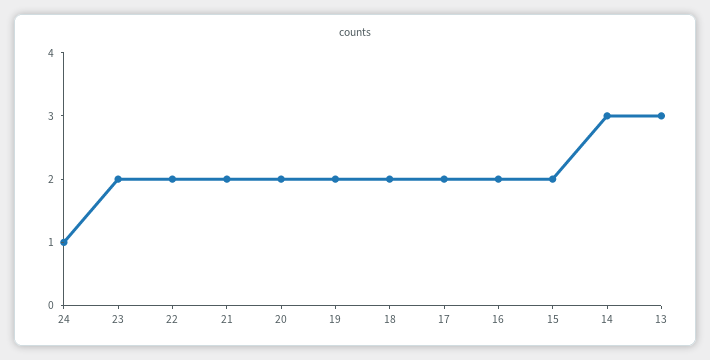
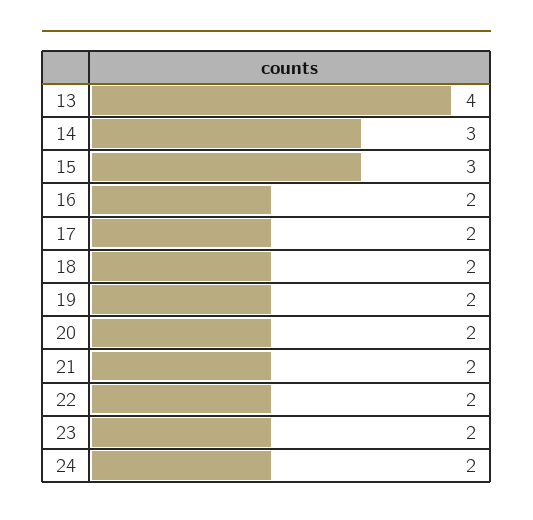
  {
-   "24": 1,
+   "24": 2,
    "23": 2,
    "22": 2,
    "21": 2,
    "20": 2,
    "19": 2,
    "18": 2,
    "17": 2,
    "16": 2,
-   "15": 2,
+   "15": 3,
    "14": 3,
-   "13": 3
+   "13": 4
  }

